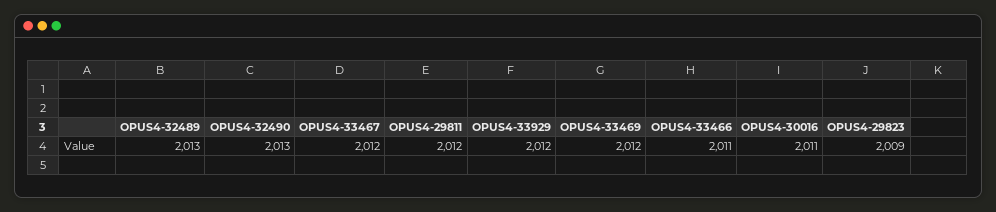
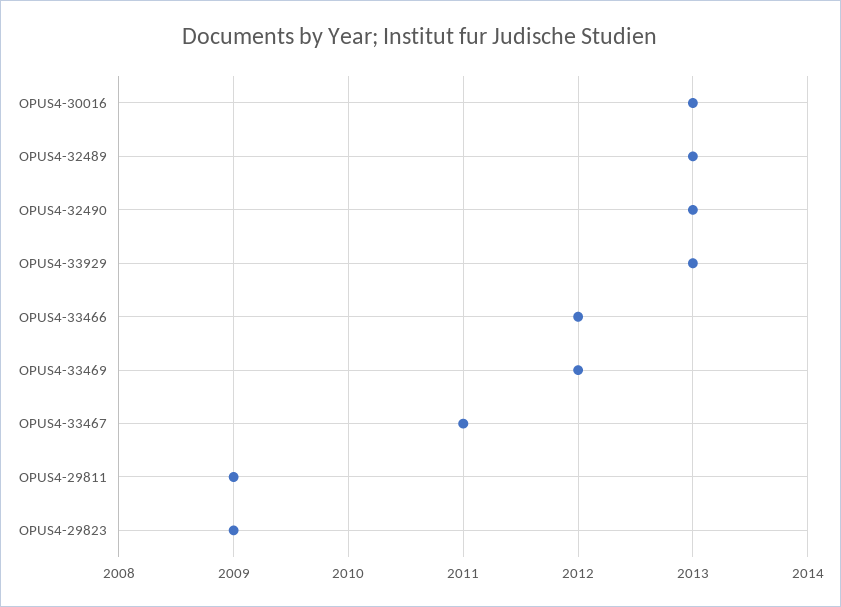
  {
    "OPUS4-32489": 2013,
    "OPUS4-32490": 2013,
-   "OPUS4-33467": 2012,
+   "OPUS4-33467": 2011,
-   "OPUS4-29811": 2012,
+   "OPUS4-29811": 2009,
-   "OPUS4-33929": 2012,
+   "OPUS4-33929": 2013,
    "OPUS4-33469": 2012,
-   "OPUS4-33466": 2011,
+   "OPUS4-33466": 2012,
-   "OPUS4-30016": 2011,
+   "OPUS4-30016": 2013,
    "OPUS4-29823": 2009
  }

